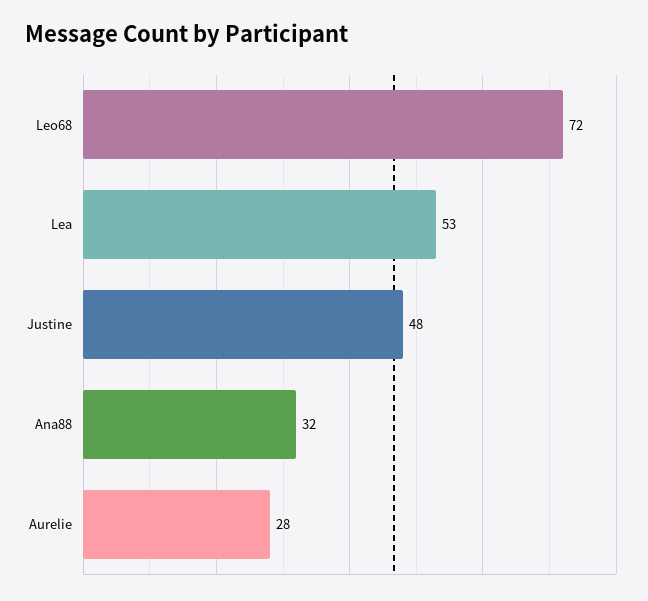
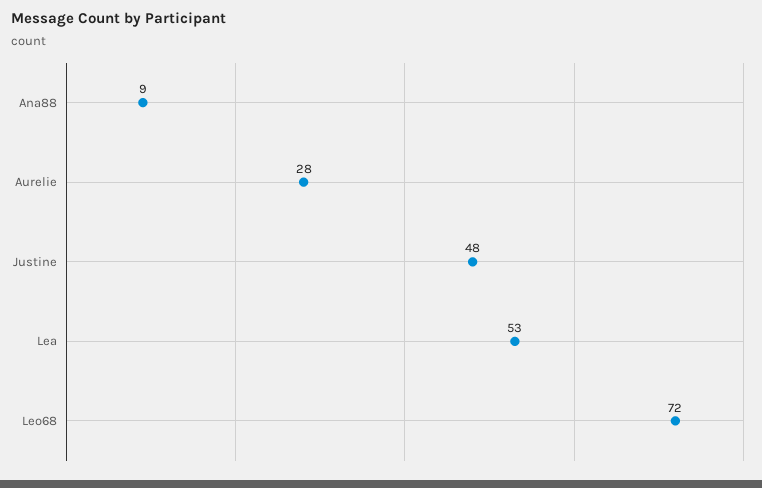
  {
    "Leo68": 72,
    "Lea": 53,
    "Justine": 48,
-   "Ana88": 32,
+   "Ana88": 9,
    "Aurelie": 28
  }

